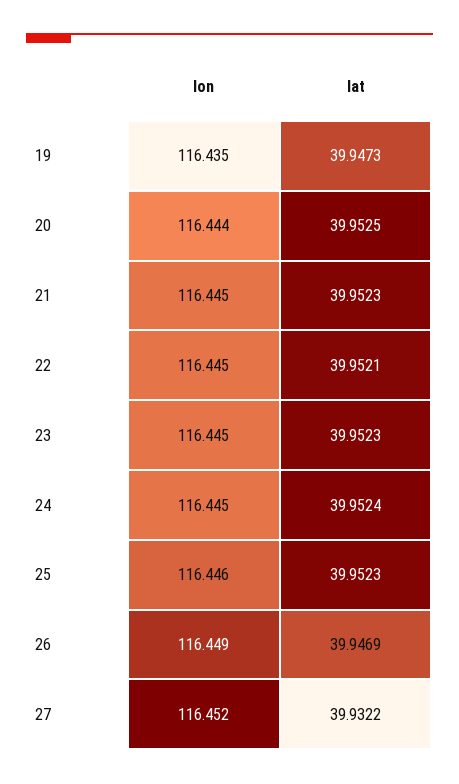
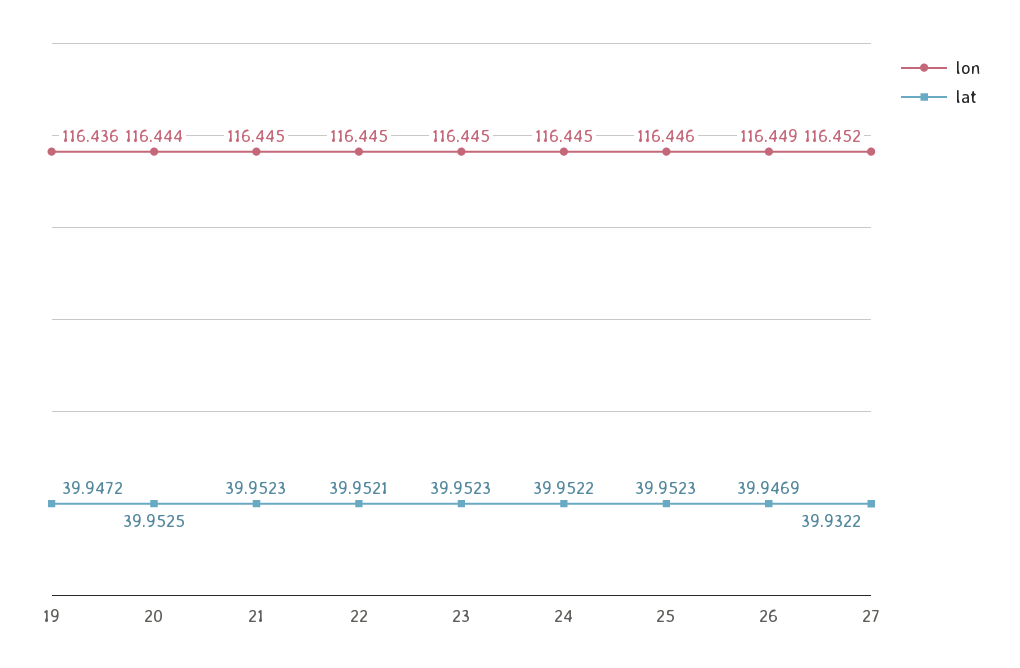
  {
    "lon": {
-     "19": 116.435,
+     "19": 116.436,
      "20": 116.444,
      "21": 116.445,
      "22": 116.445,
      "23": 116.445,
      "24": 116.445,
      "25": 116.446,
      "26": 116.449,
      "27": 116.452
    },
    "lat": {
-     "19": 39.9473,
+     "19": 39.9472,
      "20": 39.9525,
      "21": 39.9523,
      "22": 39.9521,
      "23": 39.9523,
-     "24": 39.9524,
+     "24": 39.9522,
      "25": 39.9523,
      "26": 39.9469,
      "27": 39.9322
    }
  }

